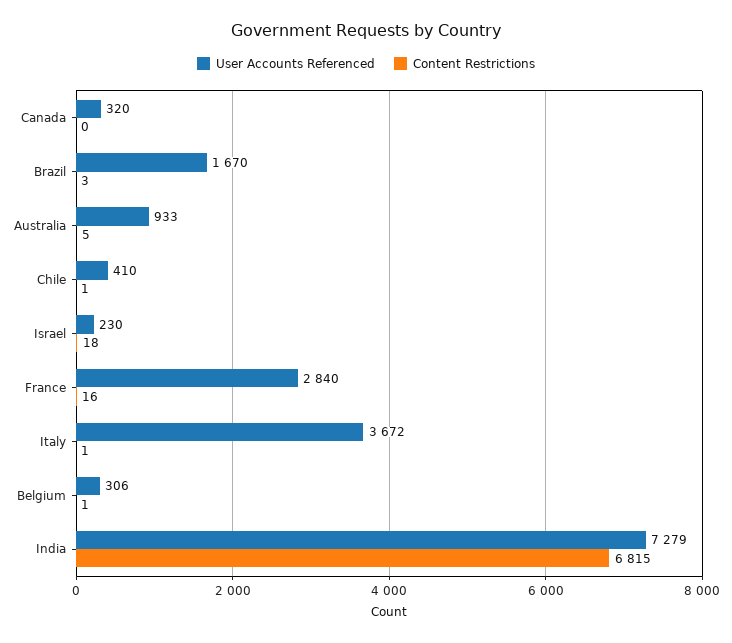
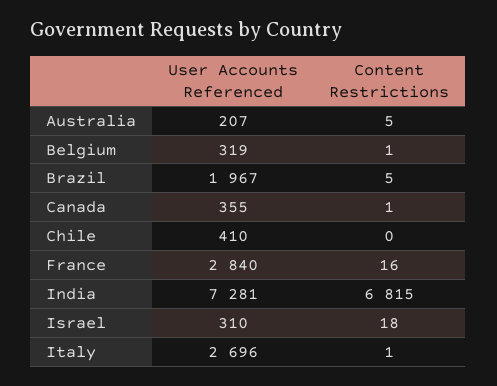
  {
    "User Accounts Referenced": {
-     "Canada": 320,
+     "Canada": 355,
-     "Brazil": 1670,
+     "Brazil": 1967,
-     "Australia": 933,
+     "Australia": 207,
      "Chile": 410,
-     "Israel": 230,
+     "Israel": 310,
      "France": 2840,
-     "Italy": 3672,
+     "Italy": 2696,
-     "Belgium": 306,
+     "Belgium": 319,
-     "India": 7279
+     "India": 7281
    },
    "Content Restrictions": {
-     "Canada": 0,
+     "Canada": 1,
-     "Brazil": 3,
+     "Brazil": 5,
      "Australia": 5,
-     "Chile": 1,
+     "Chile": 0,
      "Israel": 18,
      "France": 16,
      "Italy": 1,
      "Belgium": 1,
      "India": 6815
    }
  }

